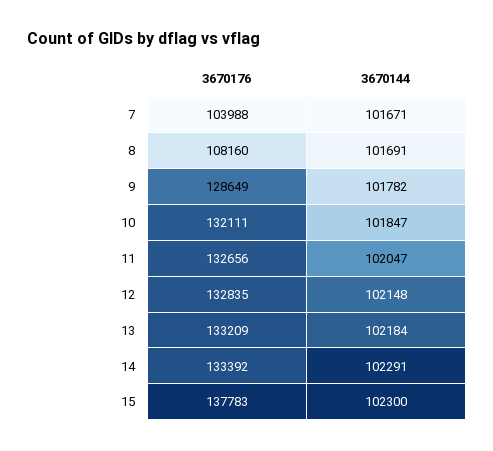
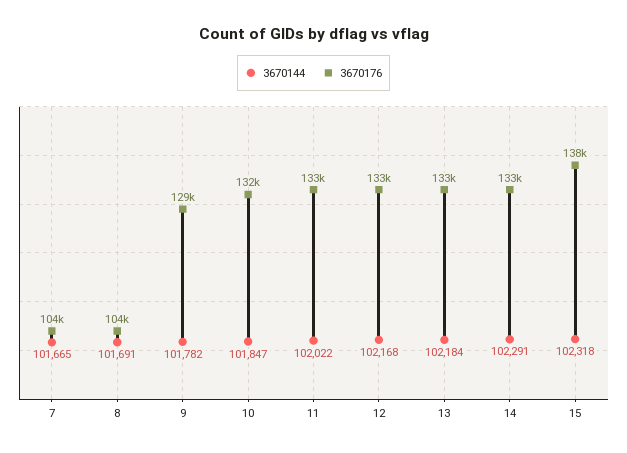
  {
    "3670176": {
      "7": 103988,
-     "8": 108160,
+     "8": 104000,
      "9": 128649,
      "10": 132111,
      "11": 132656,
      "12": 132835,
      "13": 133209,
      "14": 133392,
      "15": 137783
    },
    "3670144": {
-     "7": 101671,
+     "7": 101665,
      "8": 101691,
      "9": 101782,
      "10": 101847,
-     "11": 102047,
+     "11": 102022,
-     "12": 102148,
+     "12": 102168,
      "13": 102184,
      "14": 102291,
-     "15": 102300
+     "15": 102318
    }
  }

